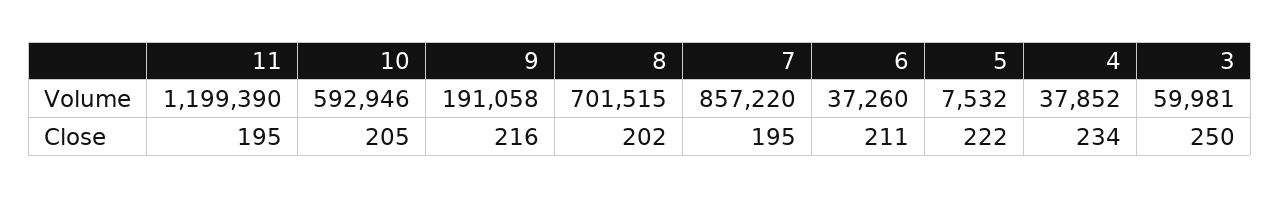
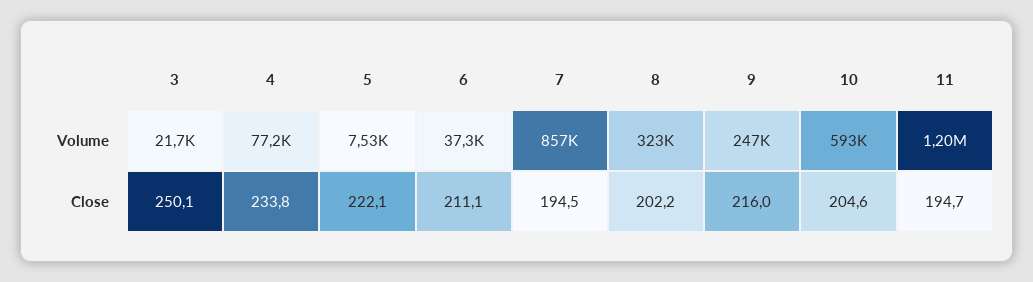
  {
    "11": {
      "Volume": 1199390,
      "Close": 194.7
    },
    "10": {
      "Volume": 592946,
      "Close": 204.6
    },
    "9": {
-     "Volume": 191058,
+     "Volume": 247000,
      "Close": 216
    },
    "8": {
-     "Volume": 701515,
+     "Volume": 323000,
      "Close": 202.2
    },
    "7": {
      "Volume": 857220,
      "Close": 194.5
    },
    "6": {
      "Volume": 37260,
      "Close": 211.1
    },
    "5": {
      "Volume": 7532,
      "Close": 222.1
    },
    "4": {
-     "Volume": 37852,
+     "Volume": 77200,
      "Close": 233.8
    },
    "3": {
-     "Volume": 59981,
+     "Volume": 21700,
      "Close": 250.1
    }
  }

